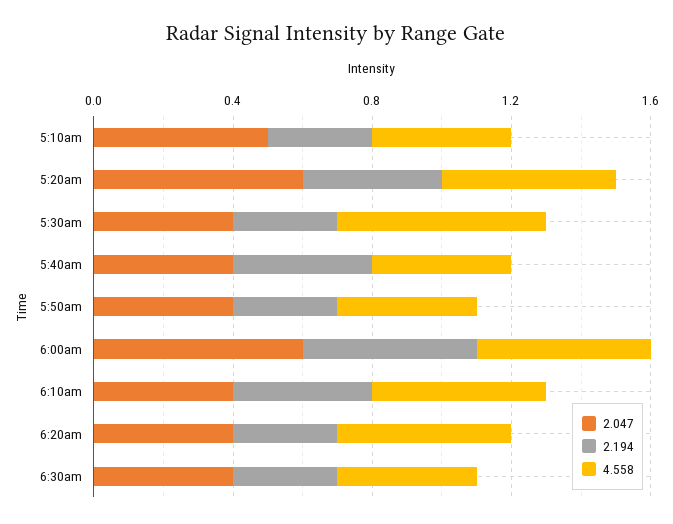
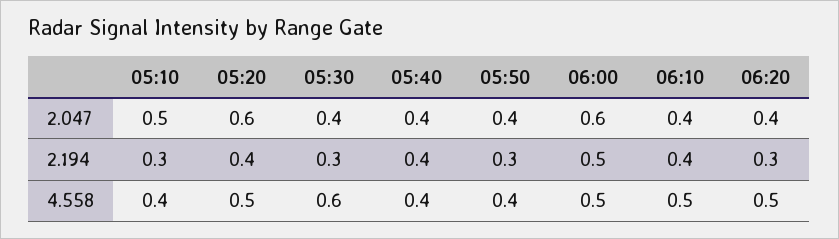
  {
    "2.047": {
      "5:10am": 0.5,
      "5:20am": 0.6,
      "5:30am": 0.4,
      "5:40am": 0.4,
      "5:50am": 0.4,
      "6:00am": 0.6,
      "6:10am": 0.4,
-     "6:20am": 0.4,
+     "6:20am": 0.4
-     "6:30am": 0.4
    },
    "2.194": {
      "5:10am": 0.3,
      "5:20am": 0.4,
      "5:30am": 0.3,
      "5:40am": 0.4,
      "5:50am": 0.3,
      "6:00am": 0.5,
      "6:10am": 0.4,
-     "6:20am": 0.3,
+     "6:20am": 0.3
-     "6:30am": 0.3
    },
    "4.558": {
      "5:10am": 0.4,
      "5:20am": 0.5,
      "5:30am": 0.6,
      "5:40am": 0.4,
      "5:50am": 0.4,
      "6:00am": 0.5,
      "6:10am": 0.5,
-     "6:20am": 0.5,
+     "6:20am": 0.5
-     "6:30am": 0.4
    }
  }

